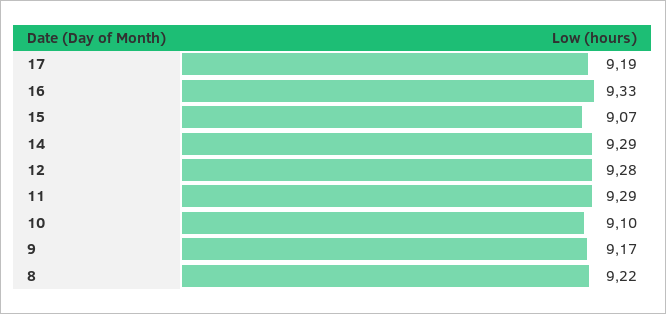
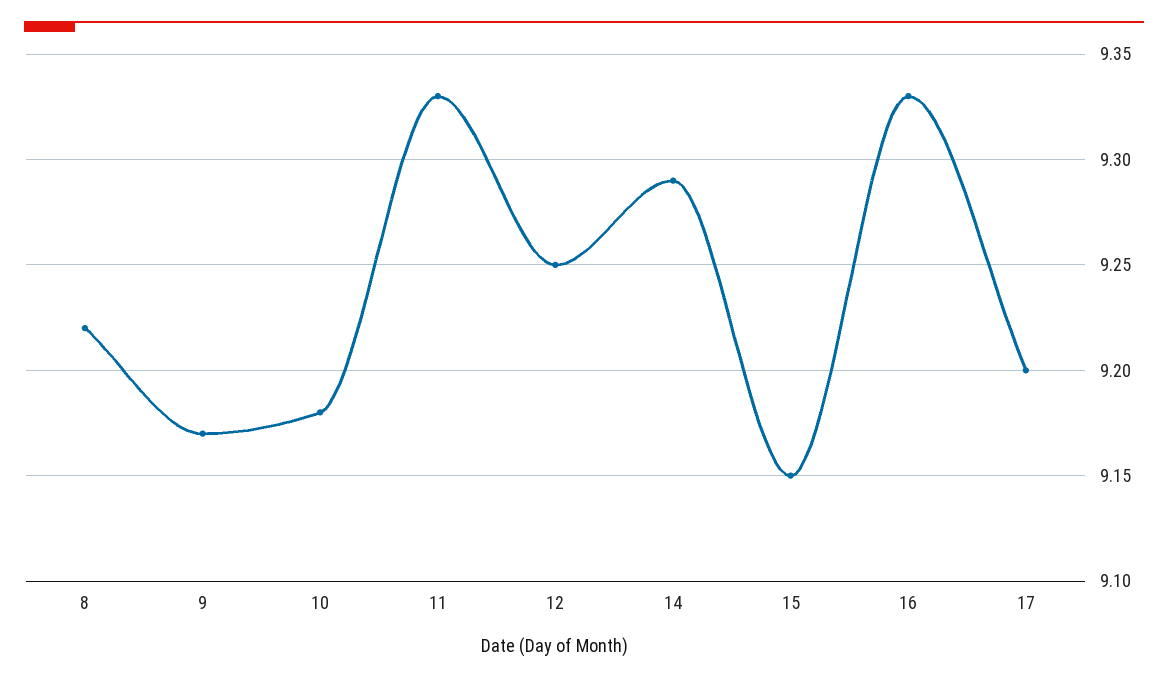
  {
-   "17": 9.19,
+   "17": 9.2,
    "16": 9.33,
-   "15": 9.07,
+   "15": 9.15,
    "14": 9.29,
-   "12": 9.28,
+   "12": 9.25,
-   "11": 9.29,
+   "11": 9.33,
-   "10": 9.1,
+   "10": 9.18,
    "9": 9.17,
    "8": 9.22
  }

